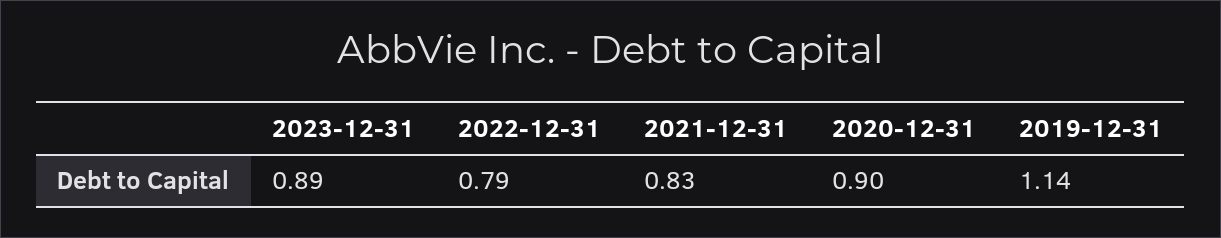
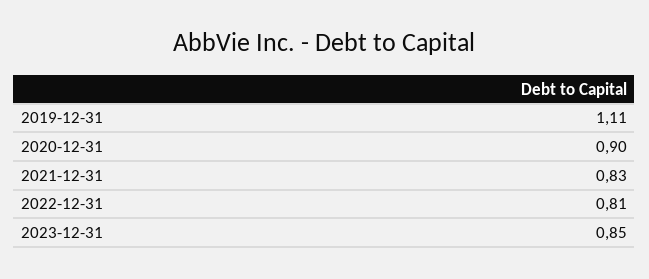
  {
-   "2023-12-31": 0.89,
+   "2023-12-31": 0.85,
-   "2022-12-31": 0.79,
+   "2022-12-31": 0.81,
    "2021-12-31": 0.83,
    "2020-12-31": 0.9,
-   "2019-12-31": 1.14
+   "2019-12-31": 1.11
  }

